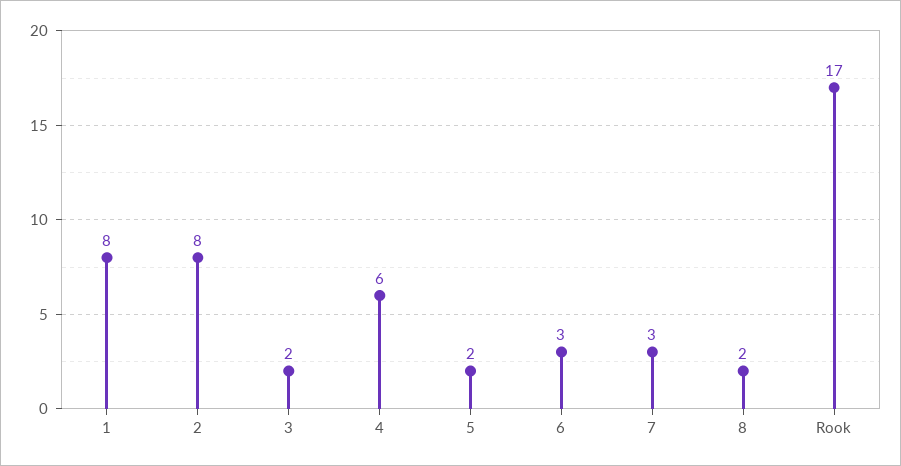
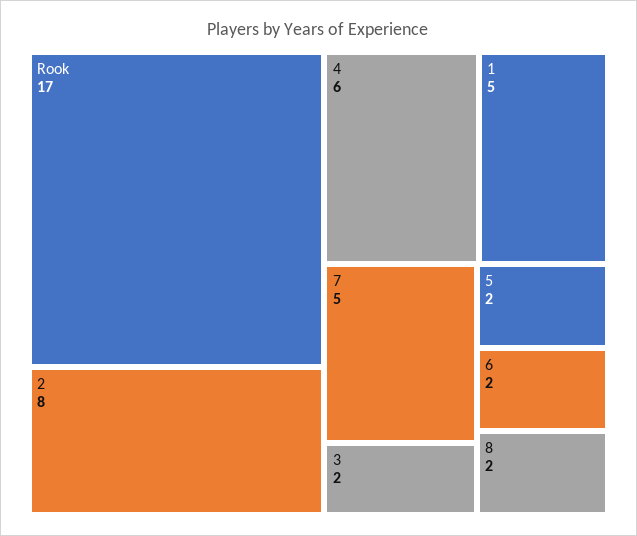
  {
-   "1": 8,
+   "1": 5,
    "2": 8,
    "3": 2,
    "4": 6,
    "5": 2,
-   "6": 3,
+   "6": 2,
-   "7": 3,
+   "7": 5,
    "8": 2,
    "Rook": 17
  }

